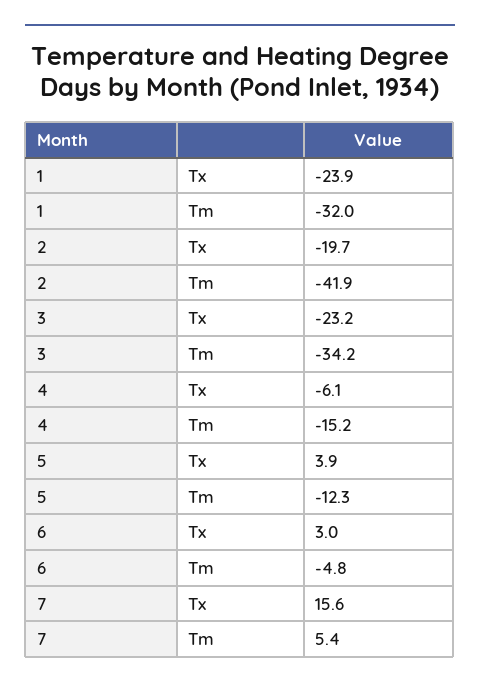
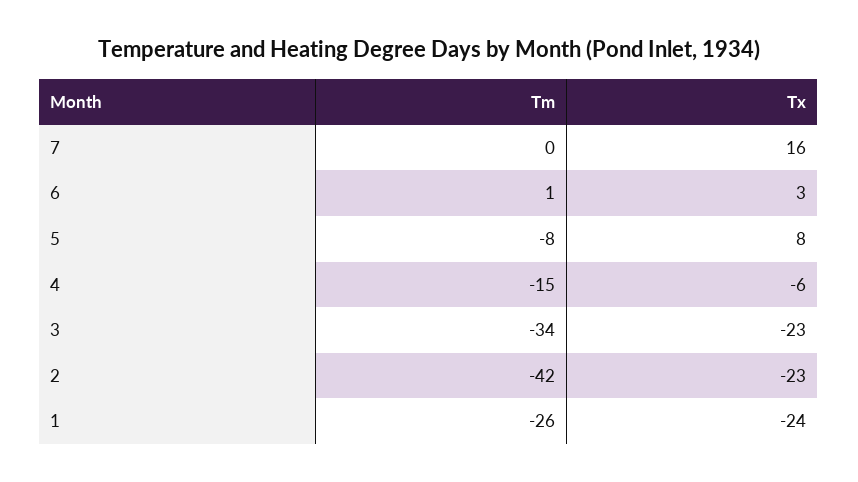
  {
    "1": {
      "Tx": -23.9,
-     "Tm": -32
+     "Tm": -26
    },
    "2": {
-     "Tx": -19.7,
+     "Tx": -23,
      "Tm": -41.9
    },
    "3": {
      "Tx": -23.2,
      "Tm": -34.2
    },
    "4": {
      "Tx": -6.1,
      "Tm": -15.2
    },
    "5": {
-     "Tx": 3.9,
+     "Tx": 8,
-     "Tm": -12.3
+     "Tm": -8
    },
    "6": {
      "Tx": 3,
-     "Tm": -4.8
+     "Tm": 1
    },
    "7": {
      "Tx": 15.6,
-     "Tm": 5.4
+     "Tm": 0
    }
  }

